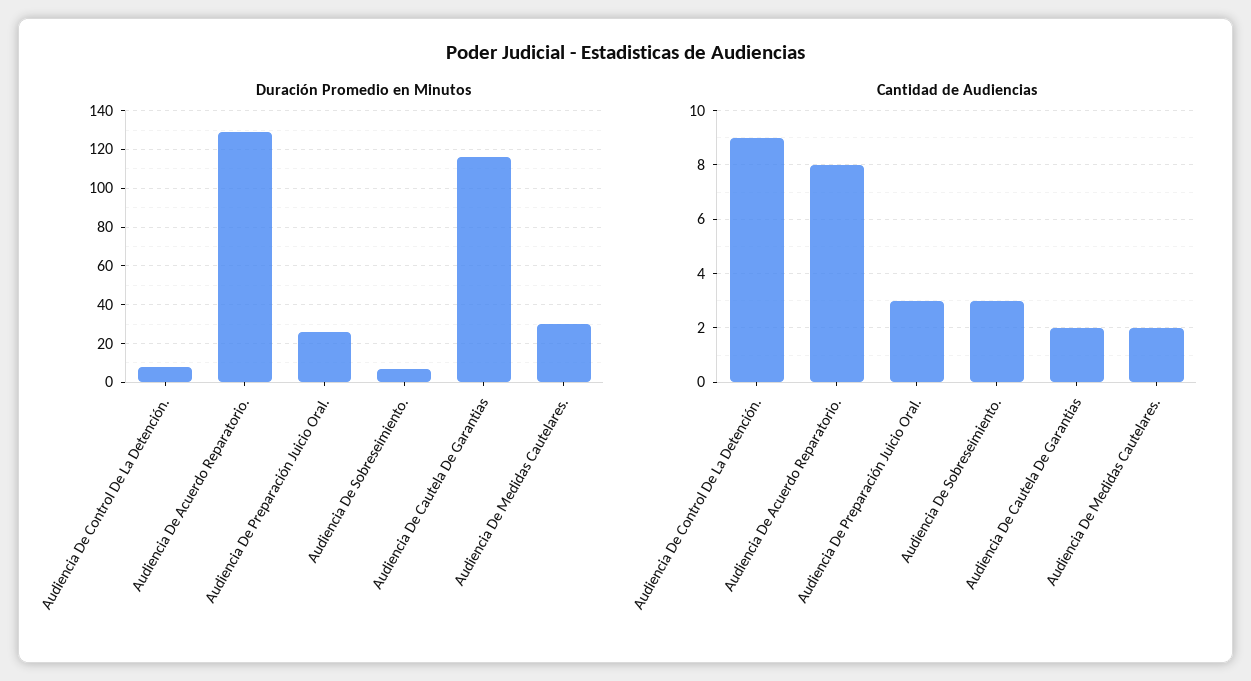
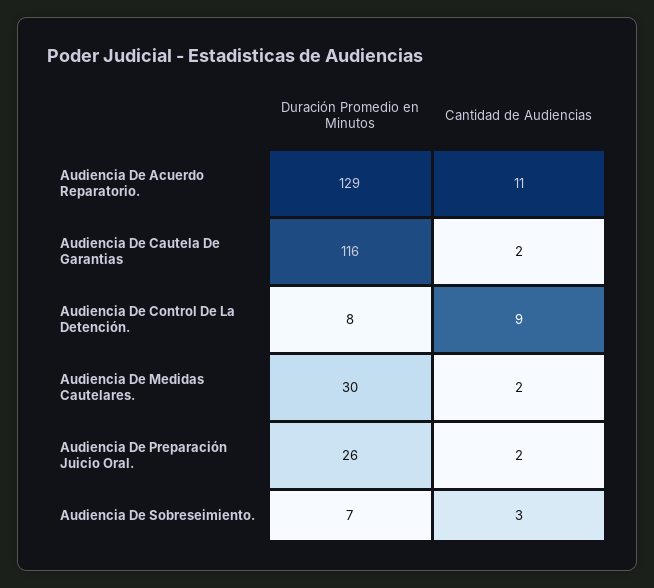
  {
    "Duración Promedio en Minutos": {
      "Audiencia De Control De La Detención.": 8,
      "Audiencia De Acuerdo Reparatorio.": 129,
      "Audiencia De Preparación Juicio Oral.": 26,
      "Audiencia De Sobreseimiento.": 7,
      "Audiencia De Cautela De Garantias": 116,
      "Audiencia De Medidas Cautelares.": 30
    },
    "Cantidad de Audiencias": {
      "Audiencia De Control De La Detención.": 9,
-     "Audiencia De Acuerdo Reparatorio.": 8,
+     "Audiencia De Acuerdo Reparatorio.": 11,
-     "Audiencia De Preparación Juicio Oral.": 3,
+     "Audiencia De Preparación Juicio Oral.": 2,
      "Audiencia De Sobreseimiento.": 3,
      "Audiencia De Cautela De Garantias": 2,
      "Audiencia De Medidas Cautelares.": 2
    }
  }

